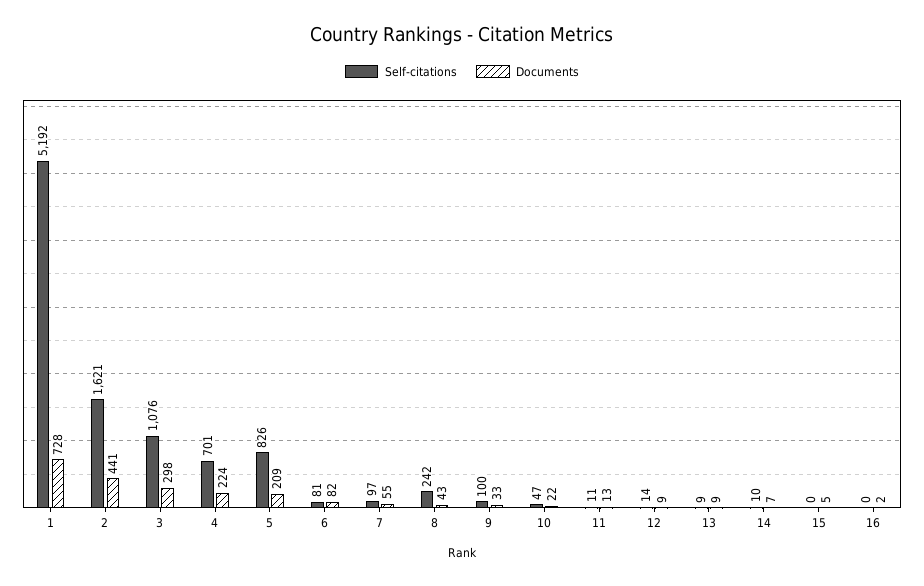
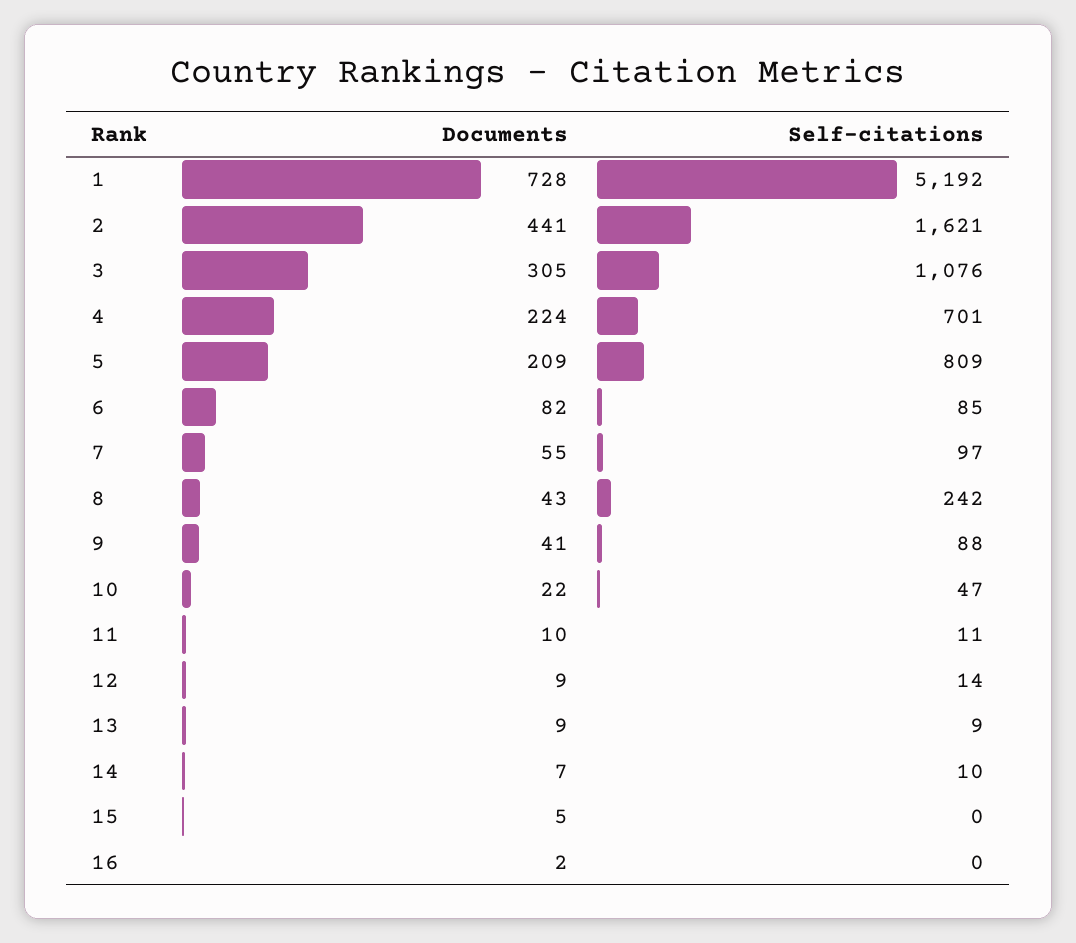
  {
    "Self-citations": {
      "1": 5192,
      "2": 1621,
      "3": 1076,
      "4": 701,
-     "5": 826,
+     "5": 809,
-     "6": 81,
+     "6": 85,
      "7": 97,
      "8": 242,
-     "9": 100,
+     "9": 88,
      "10": 47,
      "11": 11,
      "12": 14,
      "13": 9,
      "14": 10,
      "15": 0,
      "16": 0
    },
    "Documents": {
      "1": 728,
      "2": 441,
-     "3": 298,
+     "3": 305,
      "4": 224,
      "5": 209,
      "6": 82,
      "7": 55,
      "8": 43,
-     "9": 33,
+     "9": 41,
      "10": 22,
-     "11": 13,
+     "11": 10,
      "12": 9,
      "13": 9,
      "14": 7,
      "15": 5,
      "16": 2
    }
  }

